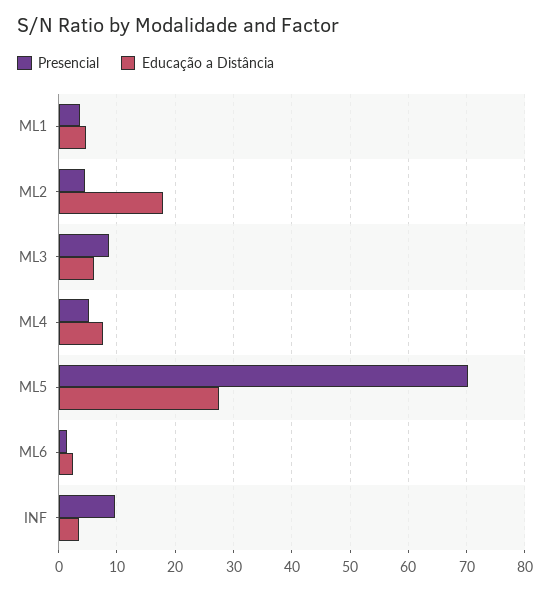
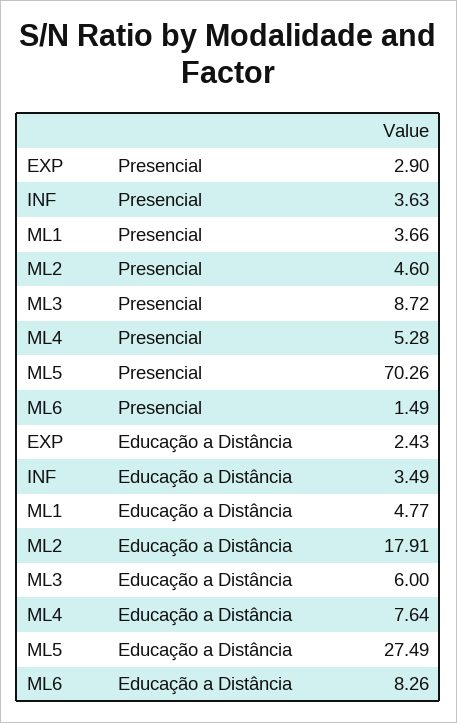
  {
    "Presencial": {
      "ML1": 3.66,
      "ML2": 4.6,
      "ML3": 8.72,
      "ML4": 5.28,
      "ML5": 70.26,
      "ML6": 1.49,
-     "INF": 10
+     "INF": 3.63,
+     "EXP": 2.9
    },
    "Educação a Distância": {
      "ML1": 4.77,
      "ML2": 17.91,
      "ML3": 6,
      "ML4": 7.64,
      "ML5": 27.49,
-     "ML6": 2,
+     "ML6": 8.26,
-     "INF": 3.49
+     "INF": 3.49,
+     "EXP": 2.43
    }
  }

